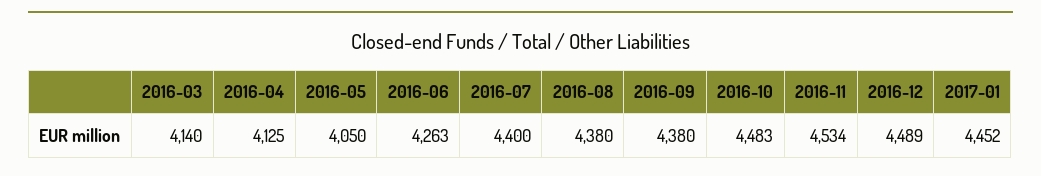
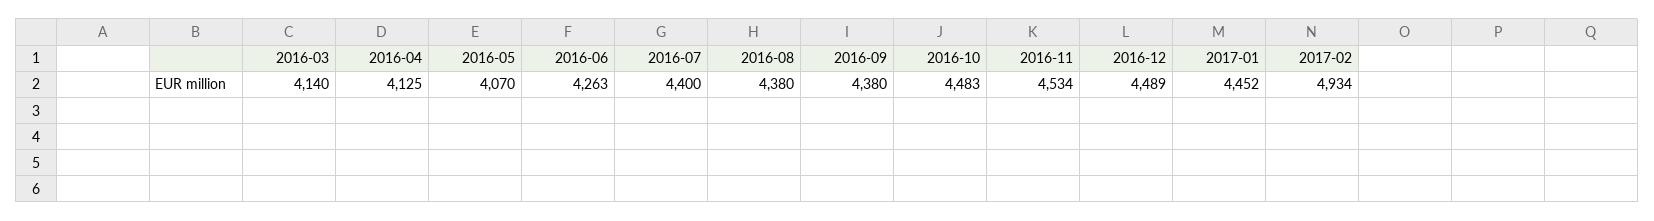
  {
    "2016-03": 4140,
    "2016-04": 4125,
-   "2016-05": 4050,
+   "2016-05": 4070,
    "2016-06": 4263,
    "2016-07": 4400,
    "2016-08": 4380,
    "2016-09": 4380,
    "2016-10": 4483,
    "2016-11": 4534,
    "2016-12": 4489,
-   "2017-01": 4452
+   "2017-01": 4452,
+   "2017-02": 4934
  }

